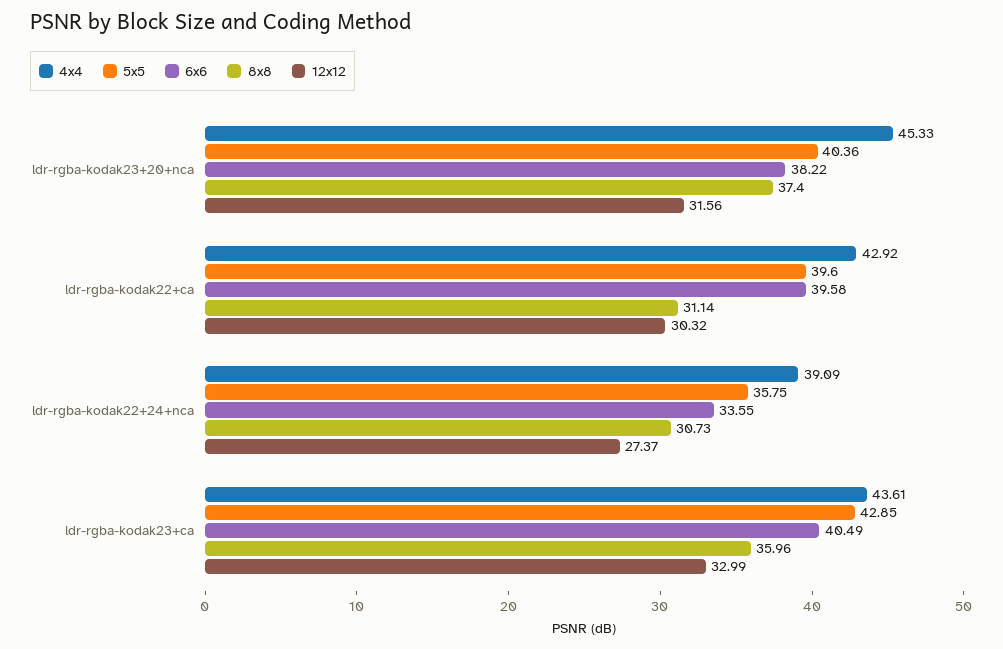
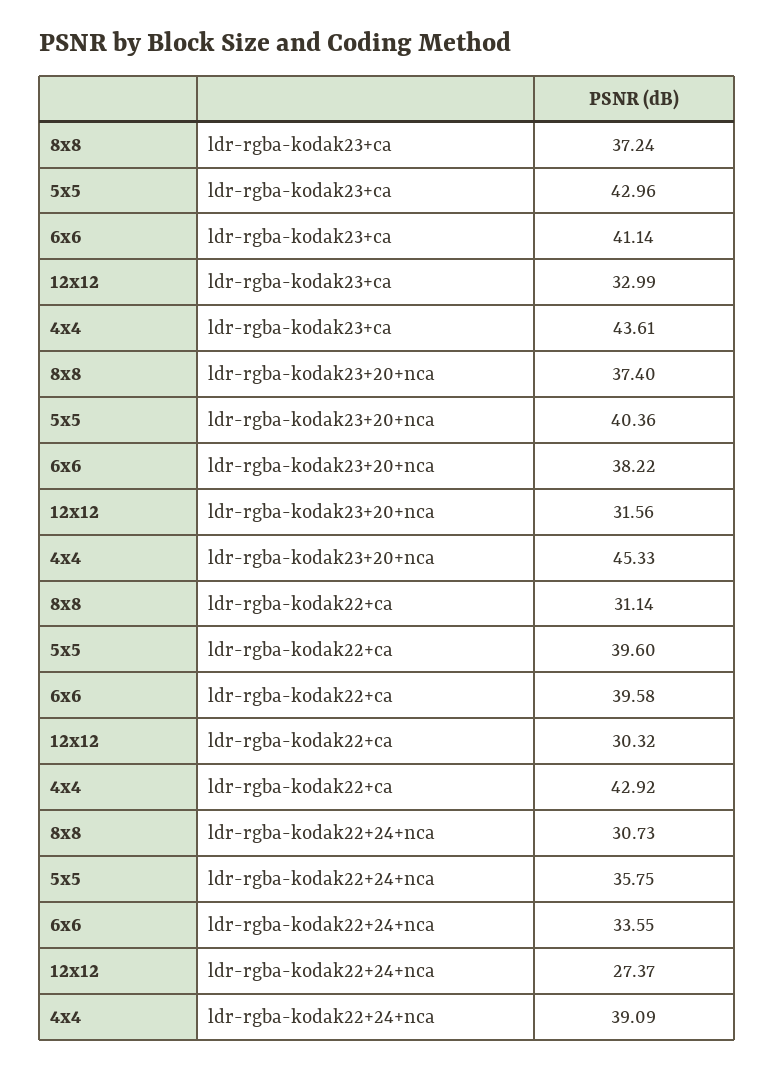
  {
    "4x4": {
      "ldr-rgba-kodak23+20+nca": 45.33,
      "ldr-rgba-kodak22+ca": 42.92,
      "ldr-rgba-kodak22+24+nca": 39.09,
      "ldr-rgba-kodak23+ca": 43.61
    },
    "5x5": {
      "ldr-rgba-kodak23+20+nca": 40.36,
      "ldr-rgba-kodak22+ca": 39.6,
      "ldr-rgba-kodak22+24+nca": 35.75,
-     "ldr-rgba-kodak23+ca": 42.85
+     "ldr-rgba-kodak23+ca": 42.96
    },
    "6x6": {
      "ldr-rgba-kodak23+20+nca": 38.22,
      "ldr-rgba-kodak22+ca": 39.58,
      "ldr-rgba-kodak22+24+nca": 33.55,
-     "ldr-rgba-kodak23+ca": 40.49
+     "ldr-rgba-kodak23+ca": 41.14
    },
    "8x8": {
      "ldr-rgba-kodak23+20+nca": 37.4,
      "ldr-rgba-kodak22+ca": 31.14,
      "ldr-rgba-kodak22+24+nca": 30.73,
-     "ldr-rgba-kodak23+ca": 35.96
+     "ldr-rgba-kodak23+ca": 37.24
    },
    "12x12": {
      "ldr-rgba-kodak23+20+nca": 31.56,
      "ldr-rgba-kodak22+ca": 30.32,
      "ldr-rgba-kodak22+24+nca": 27.37,
      "ldr-rgba-kodak23+ca": 32.99
    }
  }

